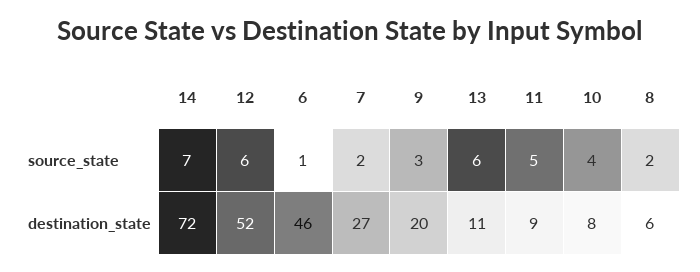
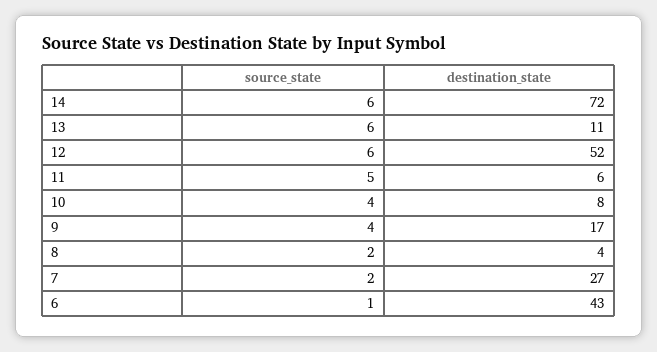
  {
    "14": {
-     "source_state": 7,
+     "source_state": 6,
      "destination_state": 72
    },
    "12": {
      "source_state": 6,
      "destination_state": 52
    },
    "6": {
      "source_state": 1,
-     "destination_state": 46
+     "destination_state": 43
    },
    "7": {
      "source_state": 2,
      "destination_state": 27
    },
    "9": {
-     "source_state": 3,
+     "source_state": 4,
-     "destination_state": 20
+     "destination_state": 17
    },
    "13": {
      "source_state": 6,
      "destination_state": 11
    },
    "11": {
      "source_state": 5,
-     "destination_state": 9
+     "destination_state": 6
    },
    "10": {
      "source_state": 4,
      "destination_state": 8
    },
    "8": {
      "source_state": 2,
-     "destination_state": 6
+     "destination_state": 4
    }
  }

